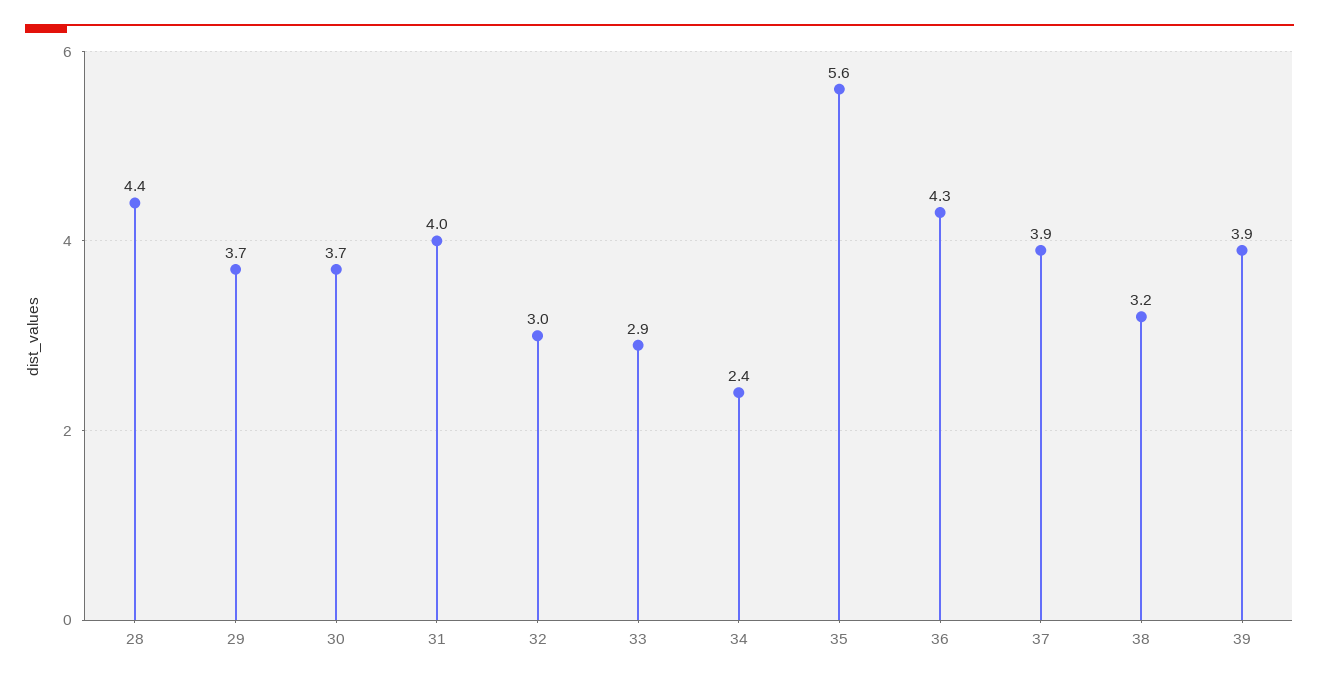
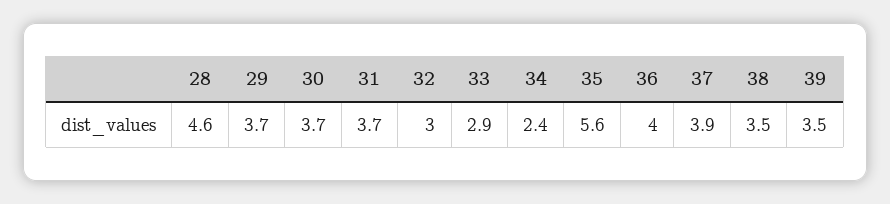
  {
-   "28": 4.4,
+   "28": 4.6,
    "29": 3.7,
    "30": 3.7,
-   "31": 4,
+   "31": 3.7,
    "32": 3,
    "33": 2.9,
    "34": 2.4,
    "35": 5.6,
-   "36": 4.3,
+   "36": 4,
    "37": 3.9,
-   "38": 3.2,
+   "38": 3.5,
-   "39": 3.9
+   "39": 3.5
  }

